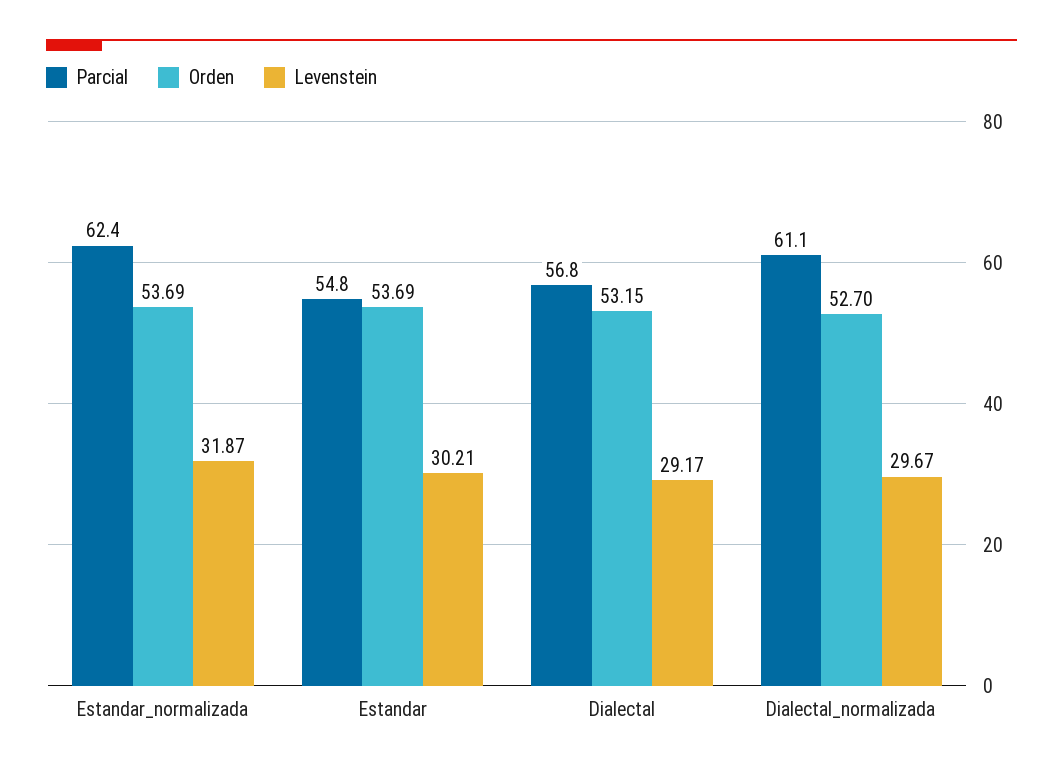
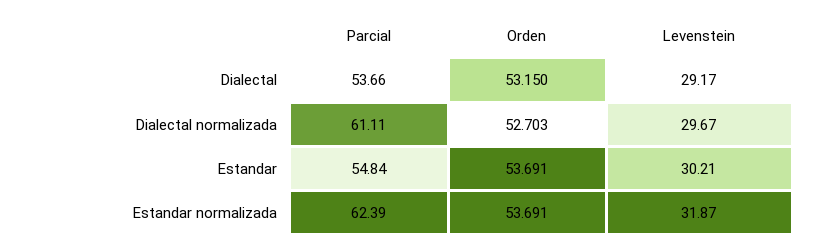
  {
    "Parcial": {
      "Estandar_normalizada": 62.39,
      "Estandar": 54.84,
-     "Dialectal": 56.8,
+     "Dialectal": 53.66,
      "Dialectal_normalizada": 61.11
    },
    "Orden": {
      "Estandar_normalizada": 53.691,
      "Estandar": 53.691,
      "Dialectal": 53.15,
      "Dialectal_normalizada": 52.703
    },
    "Levenstein": {
      "Estandar_normalizada": 31.87,
      "Estandar": 30.21,
      "Dialectal": 29.17,
      "Dialectal_normalizada": 29.67
    }
  }

